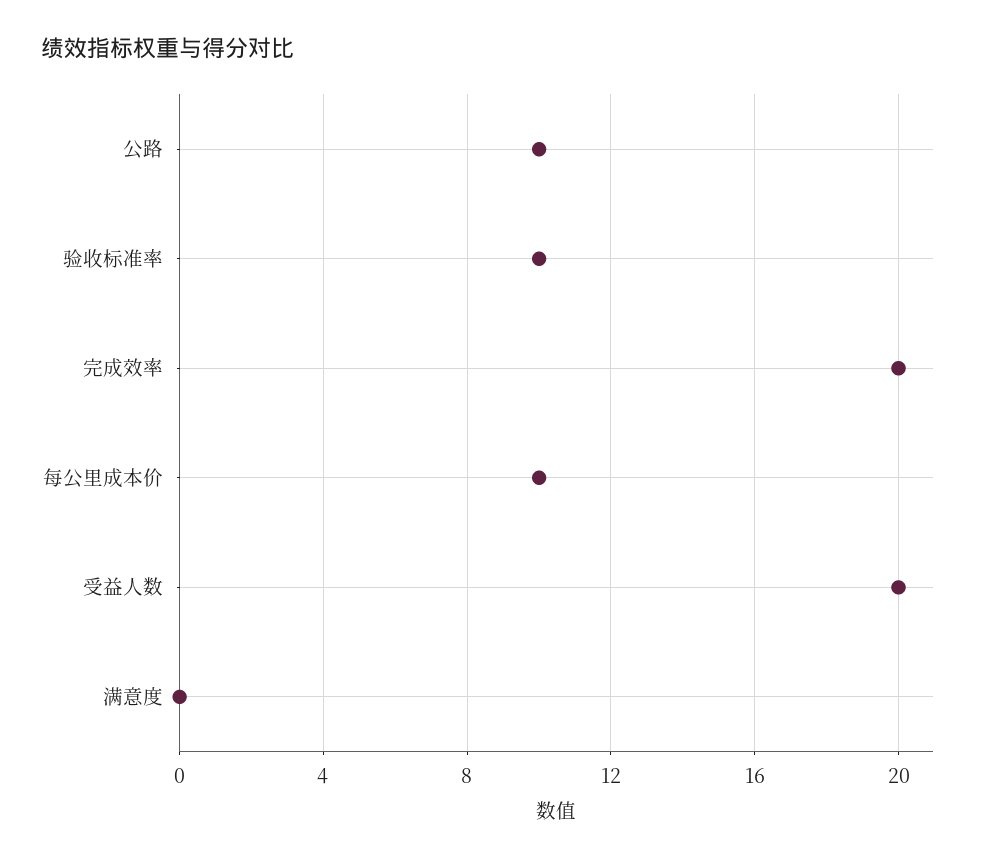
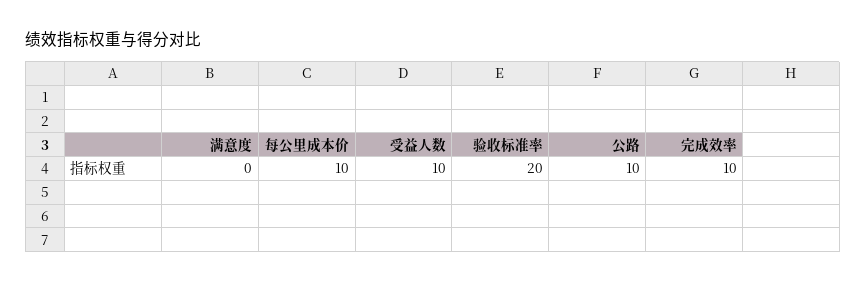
  {
    "公路": 10,
-   "验收标准率": 10,
+   "验收标准率": 20,
-   "完成效率": 20,
+   "完成效率": 10,
    "每公里成本价": 10,
-   "受益人数": 20,
+   "受益人数": 10,
    "满意度": 0
  }

